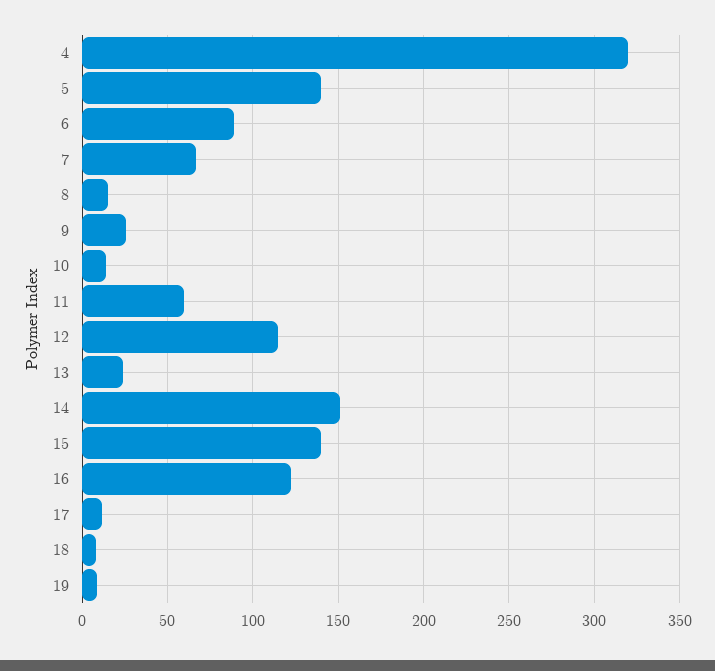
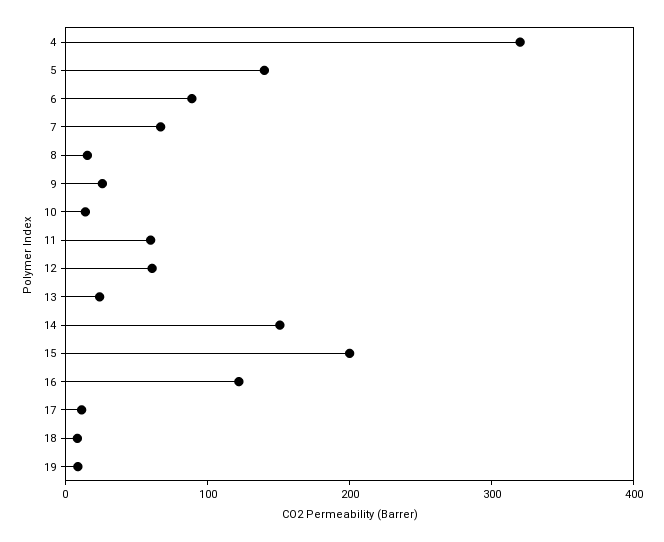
  {
    "4": 320,
    "5": 140,
    "6": 90,
    "7": 65,
    "8": 15,
    "9": 25,
    "10": 15,
    "11": 60,
-   "12": 115,
+   "12": 60,
    "13": 25,
    "14": 150,
-   "15": 140,
+   "15": 200,
    "16": 120,
    "17": 10,
    "18": 10,
    "19": 10
  }

